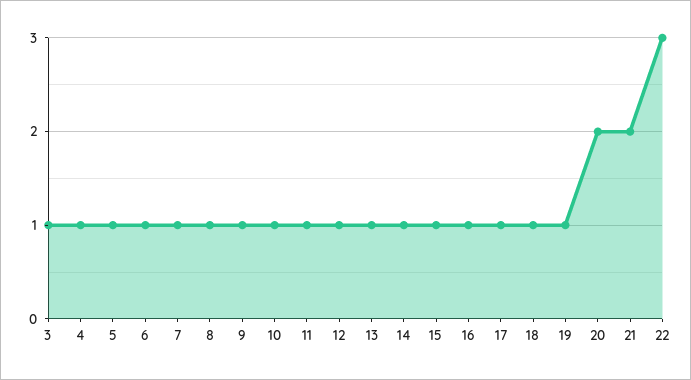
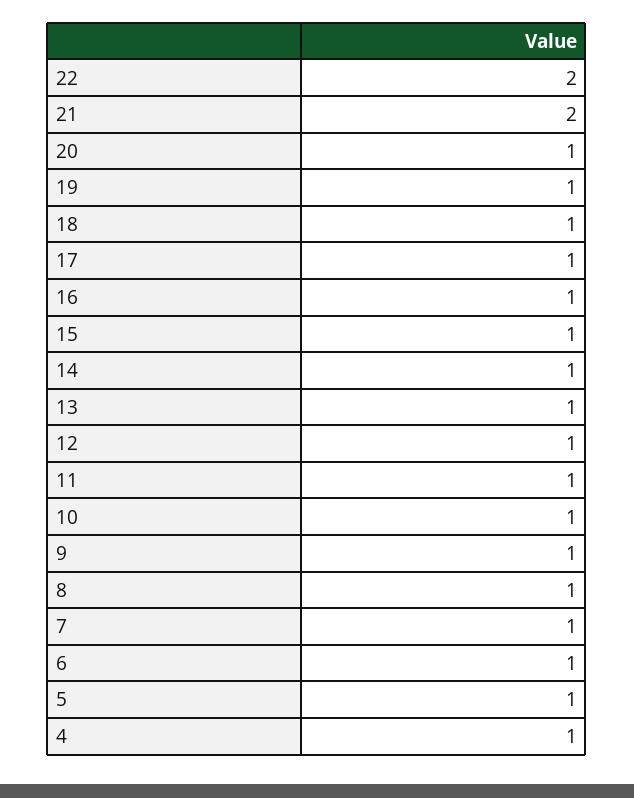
  {
-   "3": 1,
    "4": 1,
    "5": 1,
    "6": 1,
    "7": 1,
    "8": 1,
    "9": 1,
    "10": 1,
    "11": 1,
    "12": 1,
    "13": 1,
    "14": 1,
    "15": 1,
    "16": 1,
    "17": 1,
    "18": 1,
    "19": 1,
-   "20": 2,
+   "20": 1,
    "21": 2,
-   "22": 3
+   "22": 2
  }

